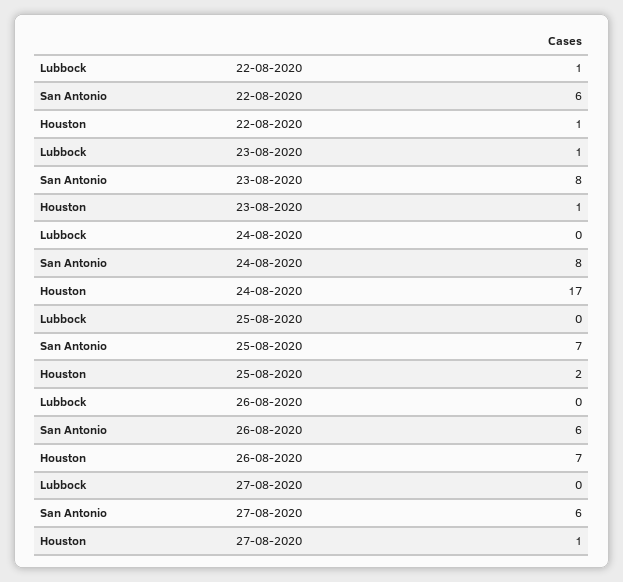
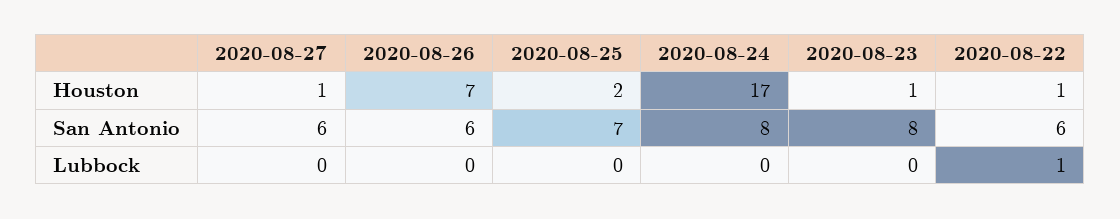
  {
    "Lubbock": {
      "22-08-2020": 1,
-     "23-08-2020": 1,
+     "23-08-2020": 0,
      "24-08-2020": 0,
      "25-08-2020": 0,
      "26-08-2020": 0,
      "27-08-2020": 0
    },
    "San Antonio": {
      "22-08-2020": 6,
      "23-08-2020": 8,
      "24-08-2020": 8,
      "25-08-2020": 7,
      "26-08-2020": 6,
      "27-08-2020": 6
    },
    "Houston": {
      "22-08-2020": 1,
      "23-08-2020": 1,
      "24-08-2020": 17,
      "25-08-2020": 2,
      "26-08-2020": 7,
      "27-08-2020": 1
    }
  }

